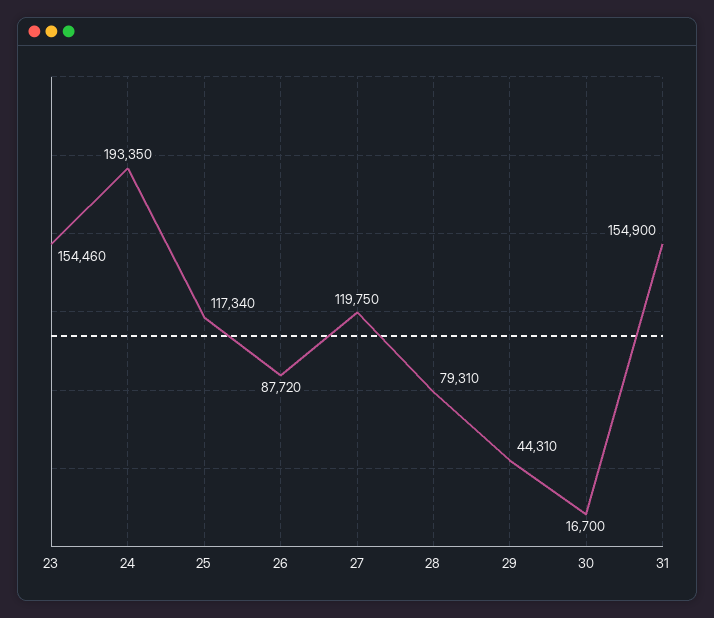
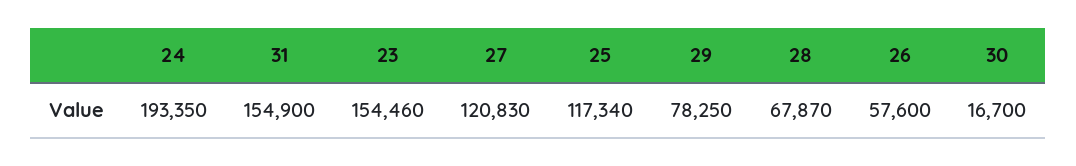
  {
    "23": 154460,
    "24": 193350,
    "25": 117340,
-   "26": 87720,
+   "26": 57600,
-   "27": 119750,
+   "27": 120830,
-   "28": 79310,
+   "28": 67870,
-   "29": 44310,
+   "29": 78250,
    "30": 16700,
    "31": 154900
  }

